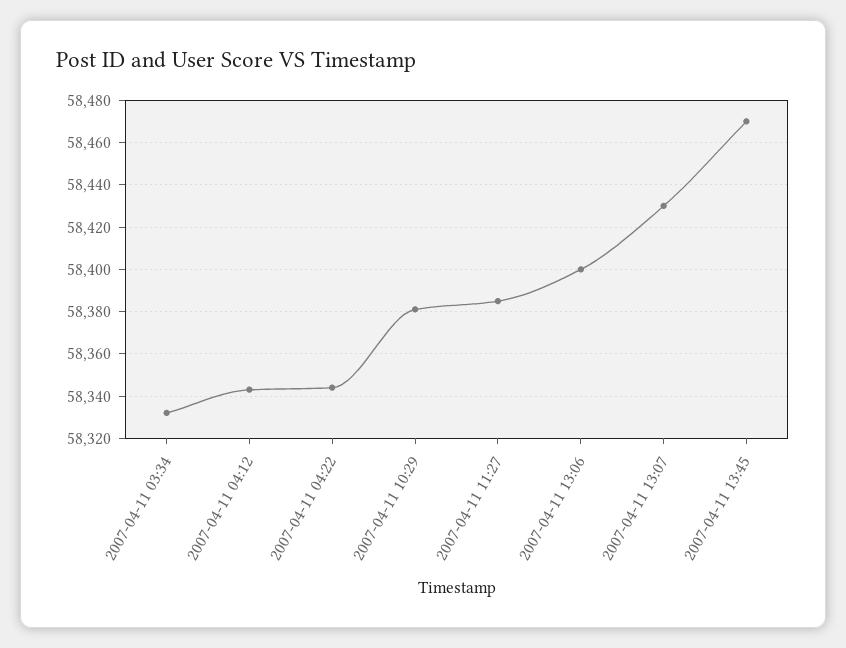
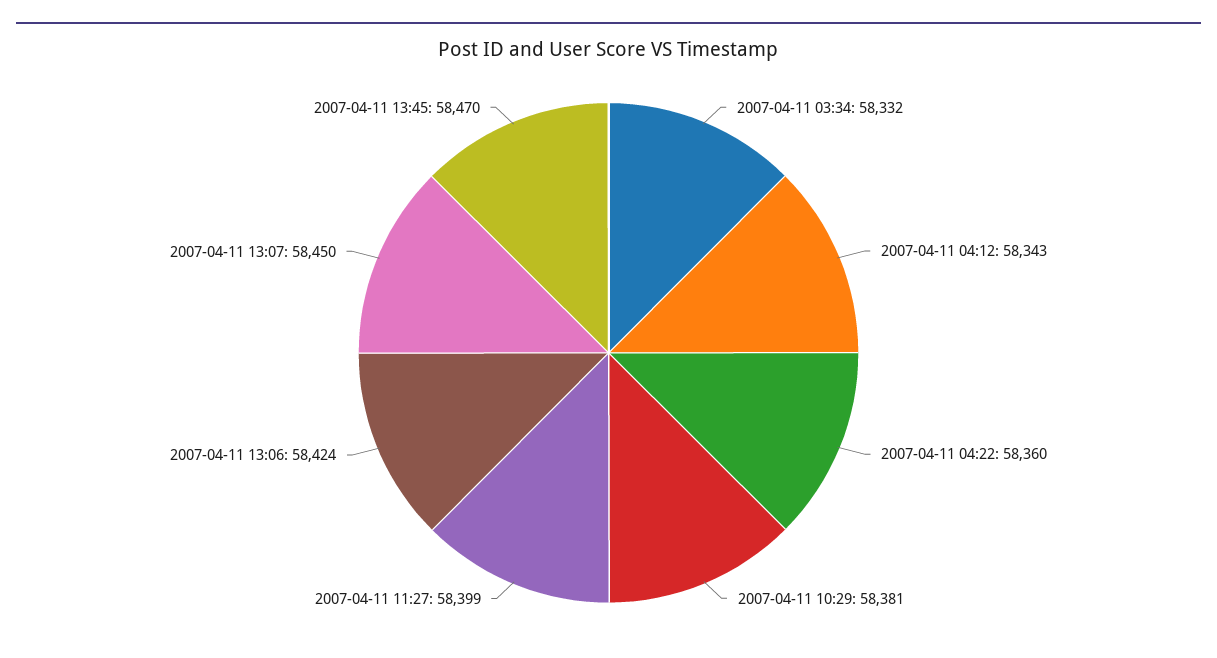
  {
    "2007-04-11 03:34": 58332,
    "2007-04-11 04:12": 58343,
-   "2007-04-11 04:22": 58345,
+   "2007-04-11 04:22": 58360,
    "2007-04-11 10:29": 58381,
-   "2007-04-11 11:27": 58385,
+   "2007-04-11 11:27": 58399,
-   "2007-04-11 13:06": 58400,
+   "2007-04-11 13:06": 58424,
-   "2007-04-11 13:07": 58430,
+   "2007-04-11 13:07": 58450,
    "2007-04-11 13:45": 58470
  }

